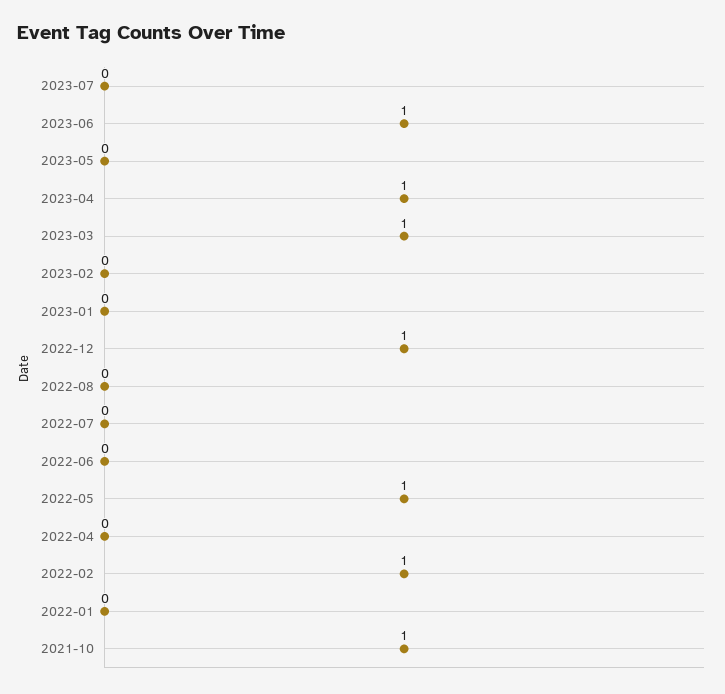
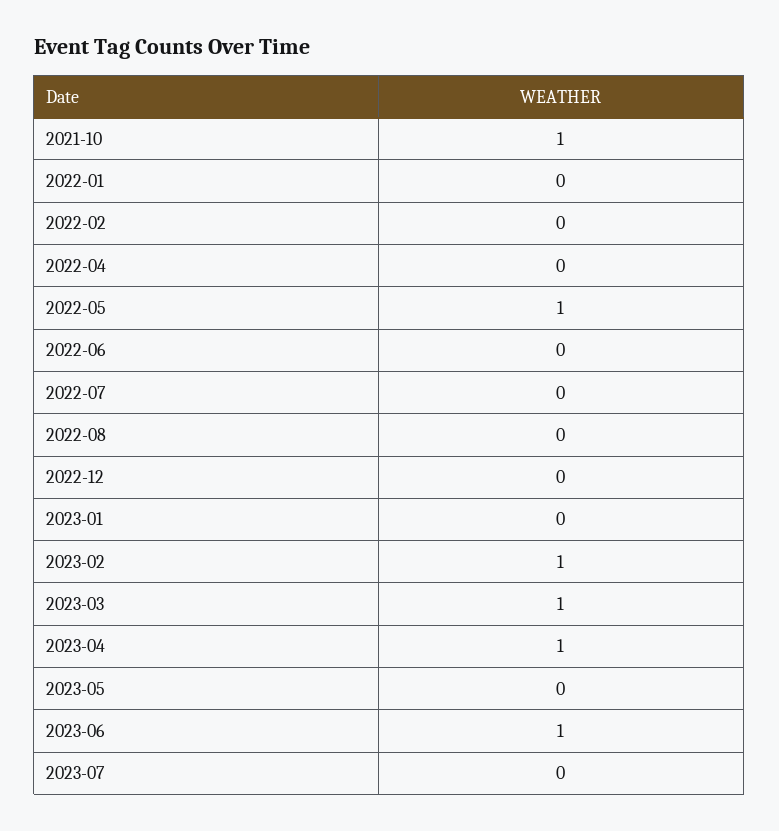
  {
    "2023-07": 0,
    "2023-06": 1,
    "2023-05": 0,
    "2023-04": 1,
    "2023-03": 1,
-   "2023-02": 0,
+   "2023-02": 1,
    "2023-01": 0,
-   "2022-12": 1,
+   "2022-12": 0,
    "2022-08": 0,
    "2022-07": 0,
    "2022-06": 0,
    "2022-05": 1,
    "2022-04": 0,
-   "2022-02": 1,
+   "2022-02": 0,
    "2022-01": 0,
    "2021-10": 1
  }

